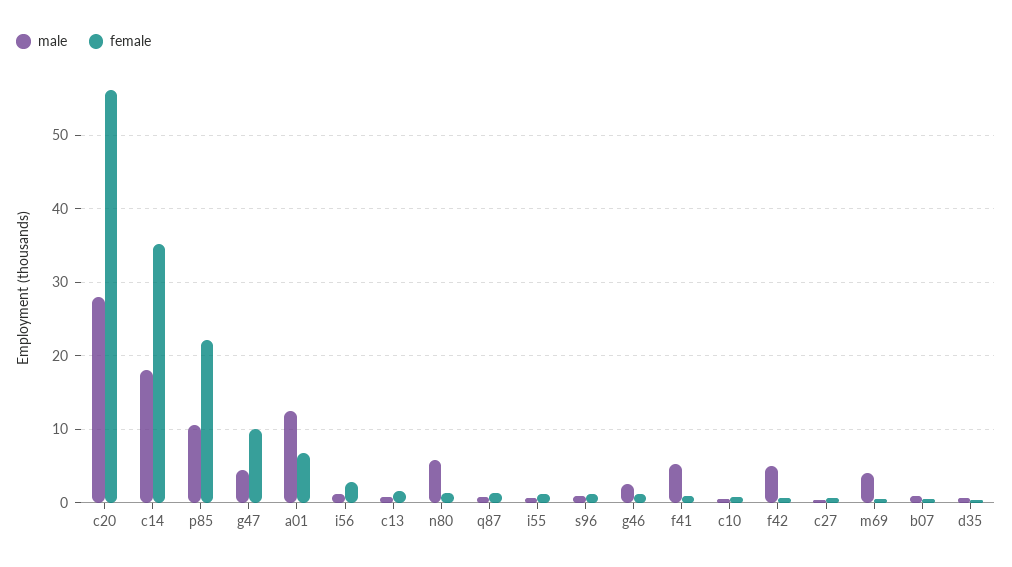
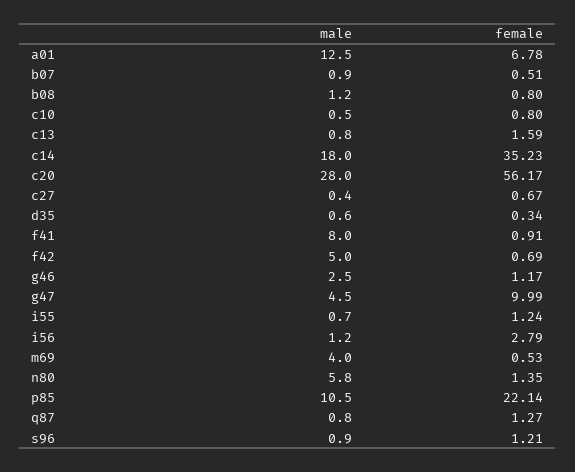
  {
    "male": {
      "c20": 28,
      "c14": 18,
      "p85": 10.5,
      "g47": 4.5,
      "a01": 12.5,
      "i56": 1.2,
      "c13": 0.8,
      "n80": 5.8,
      "q87": 0.8,
      "i55": 0.7,
      "s96": 0.9,
      "g46": 2.5,
-     "f41": 5,
+     "f41": 8,
      "c10": 0.5,
      "f42": 5,
      "c27": 0.4,
      "m69": 4,
      "b07": 0.9,
-     "d35": 0.6
+     "d35": 0.6,
+     "b08": 1.2
    },
    "female": {
      "c20": 56.17,
      "c14": 35.23,
      "p85": 22.14,
      "g47": 9.99,
      "a01": 6.78,
      "i56": 2.79,
      "c13": 1.59,
      "n80": 1.35,
      "q87": 1.27,
      "i55": 1.24,
      "s96": 1.21,
      "g46": 1.17,
      "f41": 0.91,
      "c10": 0.8,
      "f42": 0.69,
      "c27": 0.67,
      "m69": 0.53,
      "b07": 0.51,
-     "d35": 0.34
+     "d35": 0.34,
+     "b08": 0.8
    }
  }

